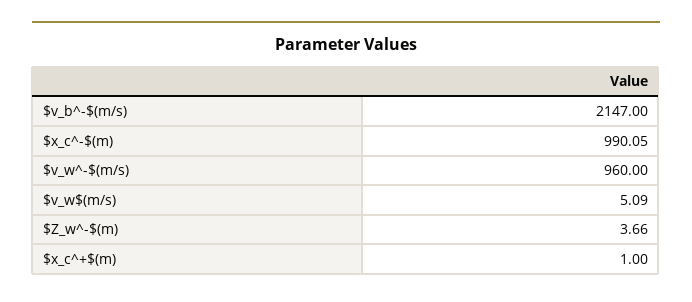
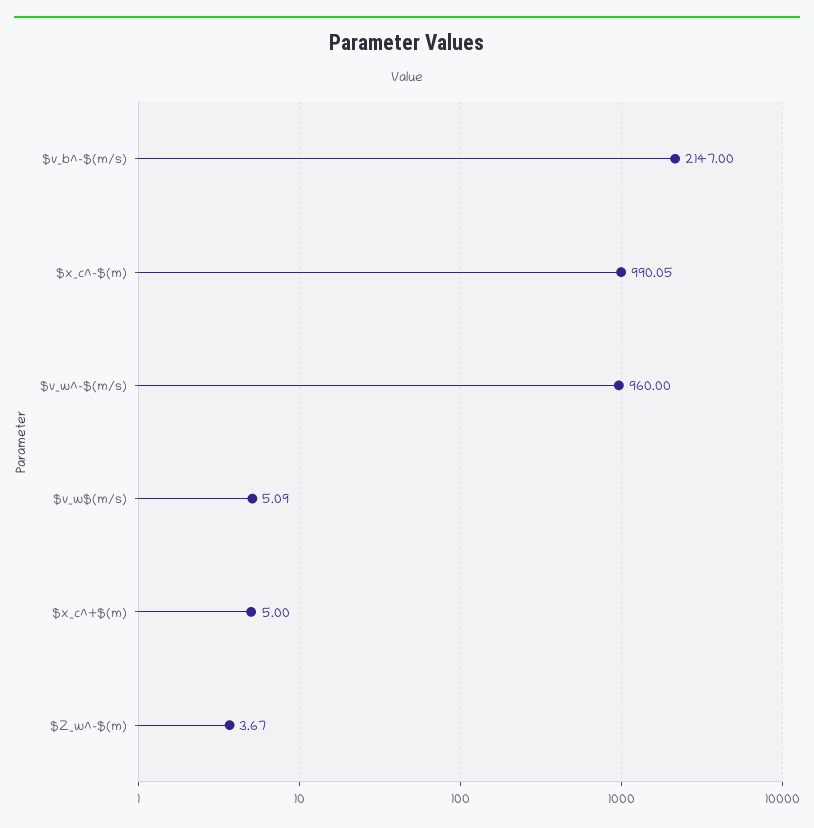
  {
    "$v_b^-$(m/s)": 2147,
    "$x_c^-$(m)": 990.05,
    "$v_w^-$(m/s)": 960,
    "$v_w$(m/s)": 5.09,
-   "$Z_w^-$(m)": 3.66,
+   "$Z_w^-$(m)": 3.67,
-   "$x_c^+$(m)": 1
+   "$x_c^+$(m)": 5
  }

